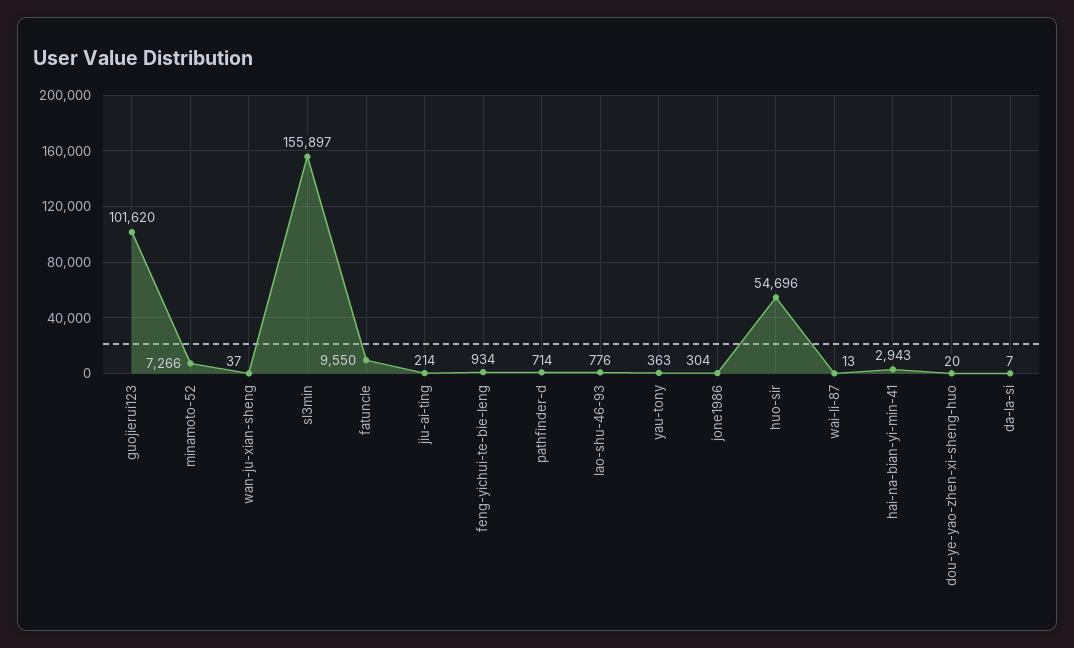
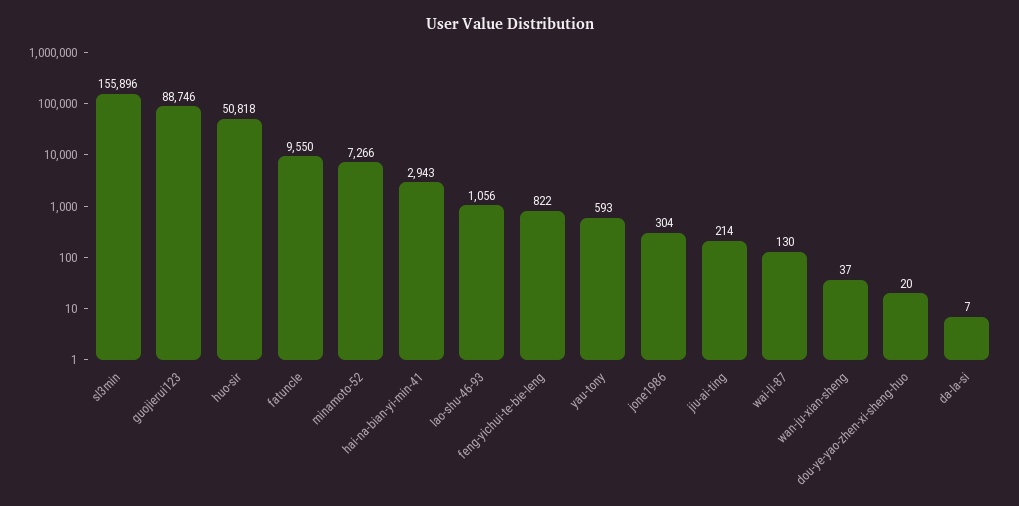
  {
-   "guojierui123": 101620,
+   "guojierui123": 88746,
    "minamoto-52": 7266,
    "wan-ju-xian-sheng": 37,
-   "sl3min": 155897,
+   "sl3min": 155896,
    "fatuncle": 9550,
    "jiu-ai-ting": 214,
-   "feng-yichui-te-bie-leng": 934,
+   "feng-yichui-te-bie-leng": 822,
-   "pathfinder-d": 714,
-   "lao-shu-46-93": 776,
+   "lao-shu-46-93": 1056,
-   "yau-tony": 363,
+   "yau-tony": 593,
    "jone1986": 304,
-   "huo-sir": 54696,
+   "huo-sir": 50818,
-   "wai-li-87": 13,
+   "wai-li-87": 130,
    "hai-na-bian-yi-min-41": 2943,
    "dou-ye-yao-zhen-xi-sheng-huo": 20,
    "da-la-si": 7
  }

